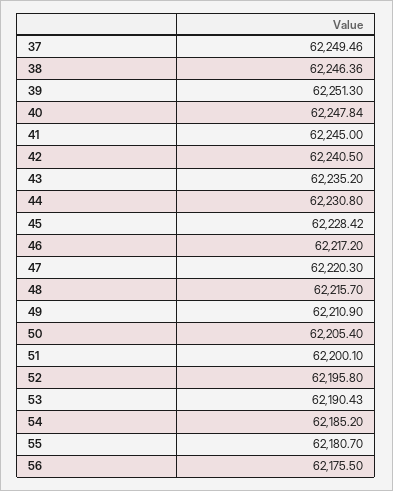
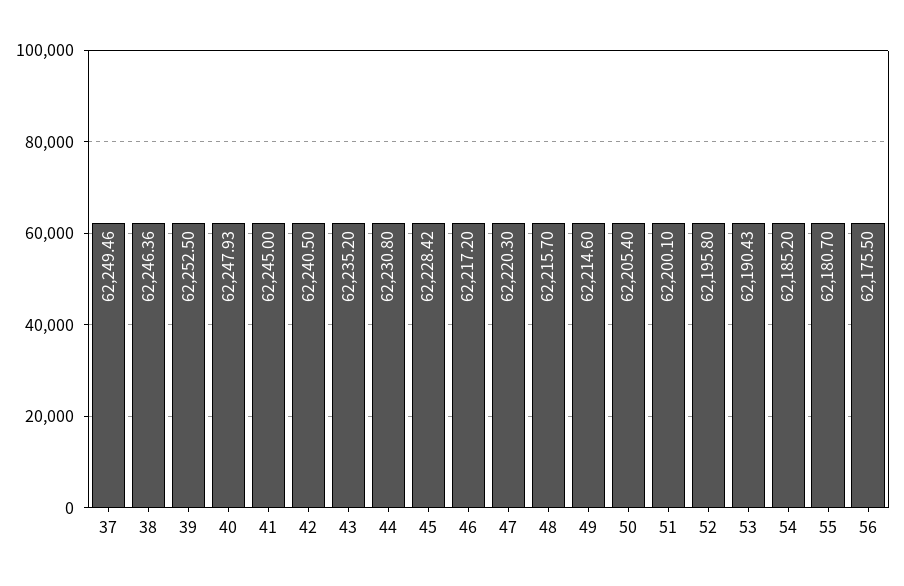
  {
    "37": 62249.46,
    "38": 62246.36,
-   "39": 62251.3,
+   "39": 62252.5,
-   "40": 62247.84,
+   "40": 62247.93,
    "41": 62245,
    "42": 62240.5,
    "43": 62235.2,
    "44": 62230.8,
    "45": 62228.42,
    "46": 62217.2,
    "47": 62220.3,
    "48": 62215.7,
-   "49": 62210.9,
+   "49": 62214.6,
    "50": 62205.4,
    "51": 62200.1,
    "52": 62195.8,
    "53": 62190.43,
    "54": 62185.2,
    "55": 62180.7,
    "56": 62175.5
  }

